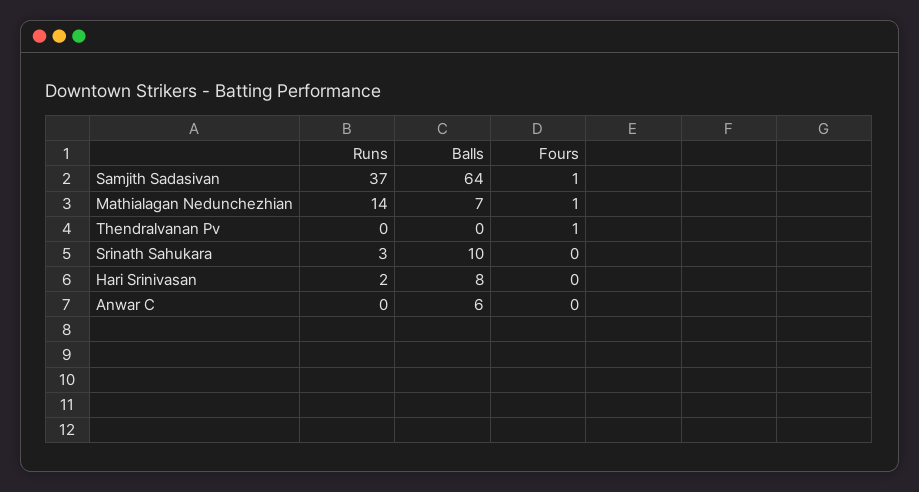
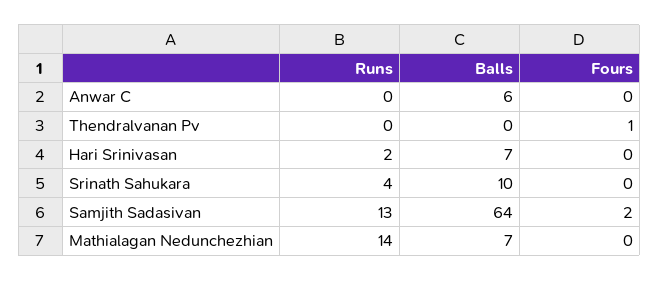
  {
    "Runs": {
-     "Samjith Sadasivan": 37,
+     "Samjith Sadasivan": 13,
      "Mathialagan Nedunchezhian": 14,
      "Thendralvanan Pv": 0,
-     "Srinath Sahukara": 3,
+     "Srinath Sahukara": 4,
      "Hari Srinivasan": 2,
      "Anwar C": 0
    },
    "Balls": {
      "Samjith Sadasivan": 64,
      "Mathialagan Nedunchezhian": 7,
      "Thendralvanan Pv": 0,
      "Srinath Sahukara": 10,
-     "Hari Srinivasan": 8,
+     "Hari Srinivasan": 7,
      "Anwar C": 6
    },
    "Fours": {
-     "Samjith Sadasivan": 1,
+     "Samjith Sadasivan": 2,
-     "Mathialagan Nedunchezhian": 1,
+     "Mathialagan Nedunchezhian": 0,
      "Thendralvanan Pv": 1,
      "Srinath Sahukara": 0,
      "Hari Srinivasan": 0,
      "Anwar C": 0
    }
  }

